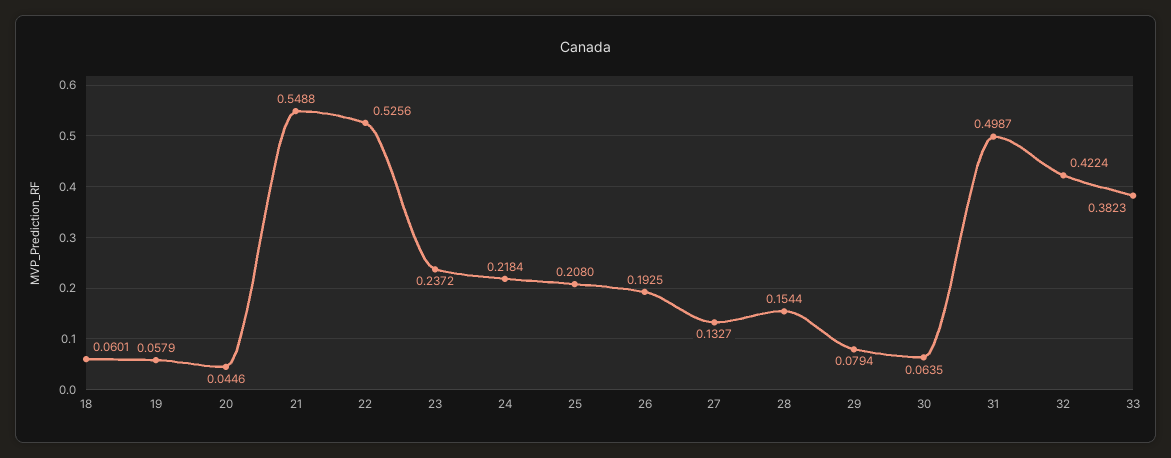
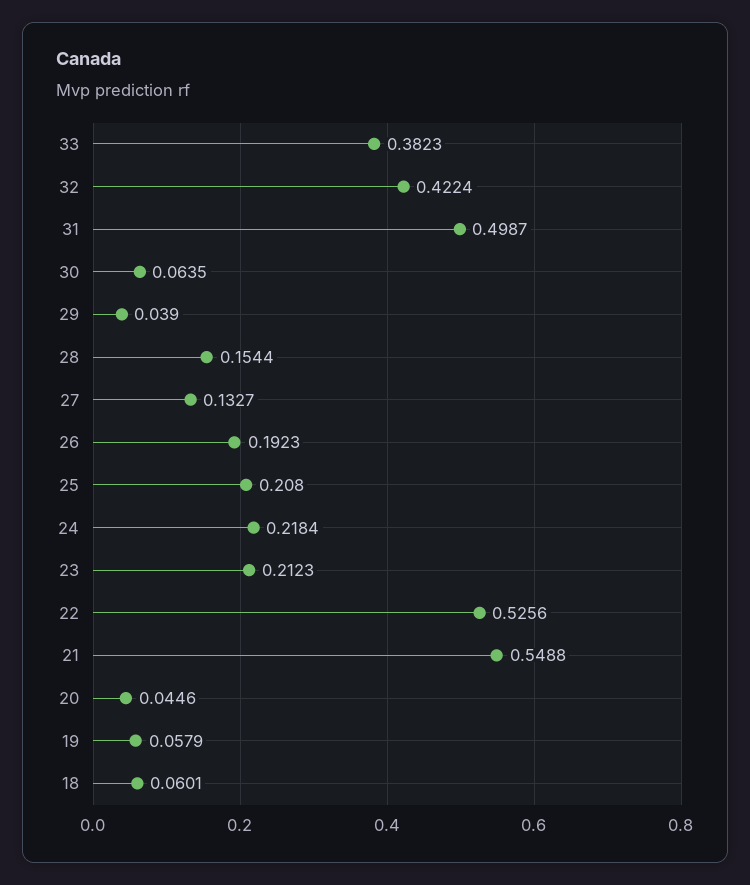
  {
    "18": 0.0601,
    "19": 0.0579,
    "20": 0.0446,
    "21": 0.5488,
    "22": 0.5256,
-   "23": 0.2372,
+   "23": 0.2123,
    "24": 0.2184,
    "25": 0.208,
-   "26": 0.1925,
+   "26": 0.1923,
    "27": 0.1327,
    "28": 0.1544,
-   "29": 0.0794,
+   "29": 0.039,
    "30": 0.0635,
    "31": 0.4987,
    "32": 0.4224,
    "33": 0.3823
  }

